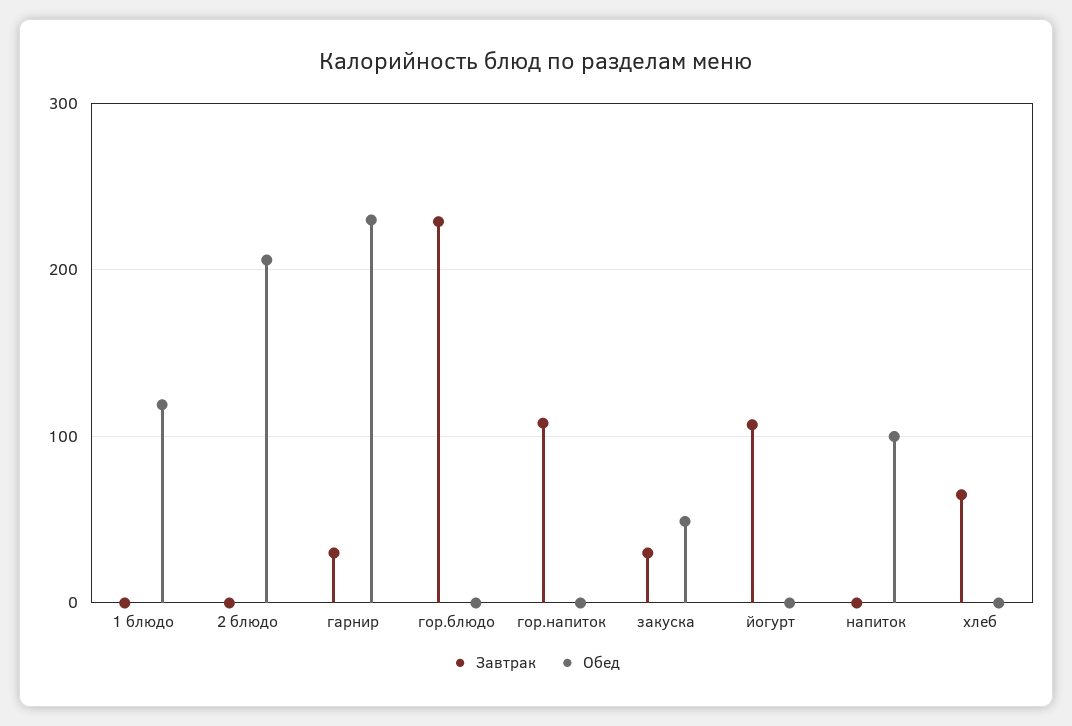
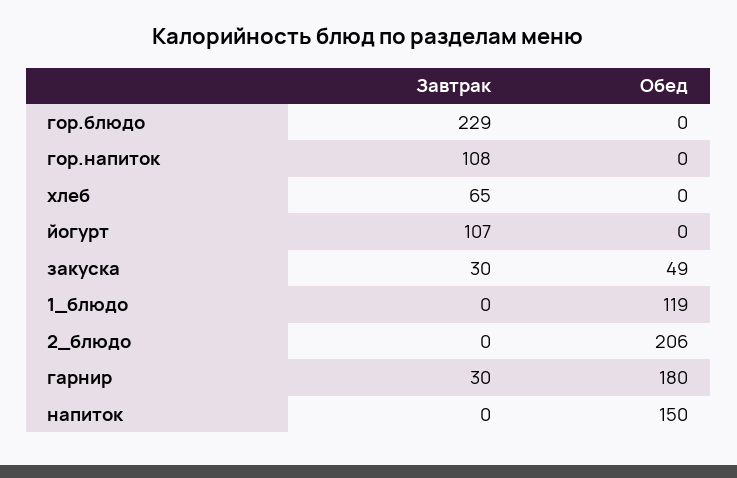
  {
    "Завтрак": {
      "1 блюдо": 0,
      "2 блюдо": 0,
      "гарнир": 30,
      "гор.блюдо": 229,
      "гор.напиток": 108,
      "закуска": 30,
      "йогурт": 107,
      "напиток": 0,
      "хлеб": 65
    },
    "Обед": {
      "1 блюдо": 119,
      "2 блюдо": 206,
-     "гарнир": 230,
+     "гарнир": 180,
      "гор.блюдо": 0,
      "гор.напиток": 0,
      "закуска": 49,
      "йогурт": 0,
-     "напиток": 100,
+     "напиток": 150,
      "хлеб": 0
    }
  }

